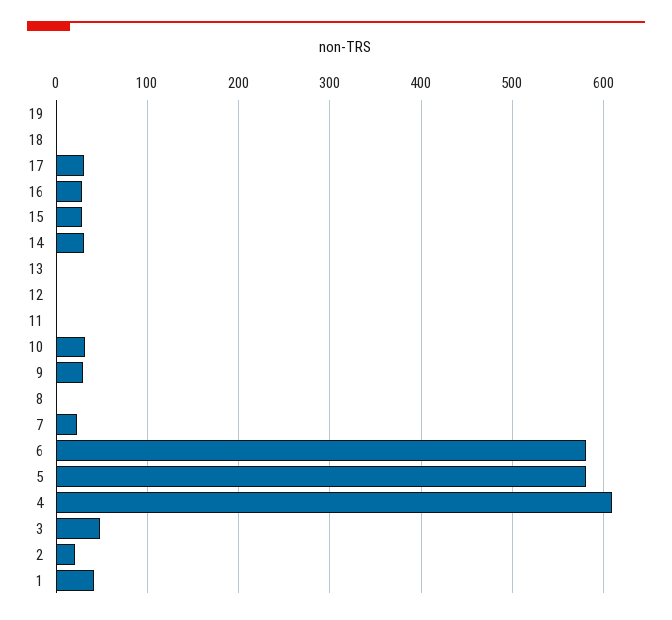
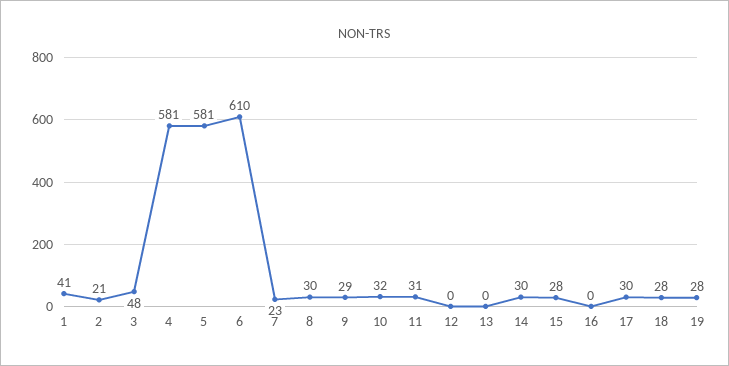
  {
-   "19": 0,
+   "19": 28,
-   "18": 0,
+   "18": 28,
    "17": 30,
-   "16": 30,
+   "16": 0,
    "15": 28,
    "14": 30,
    "13": 0,
    "12": 0,
-   "11": 0,
+   "11": 31,
    "10": 32,
    "9": 29,
-   "8": 0,
+   "8": 30,
    "7": 23,
-   "6": 580,
+   "6": 610,
    "5": 581,
-   "4": 610,
+   "4": 581,
    "3": 48,
    "2": 21,
    "1": 41
  }

